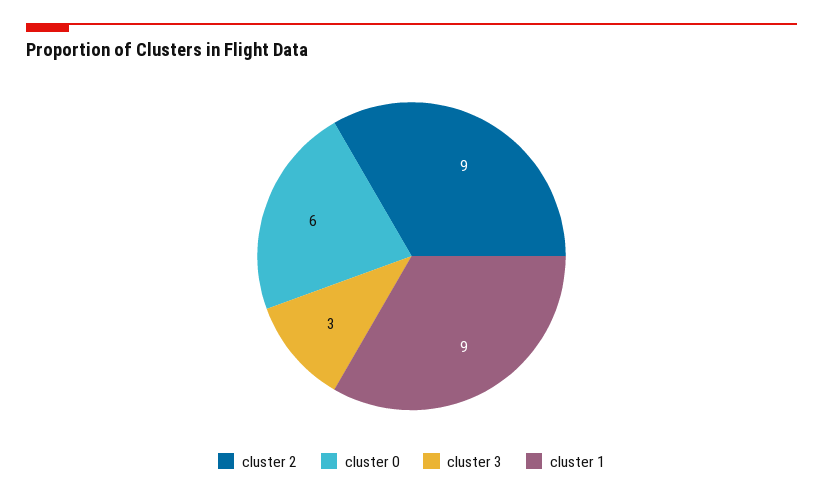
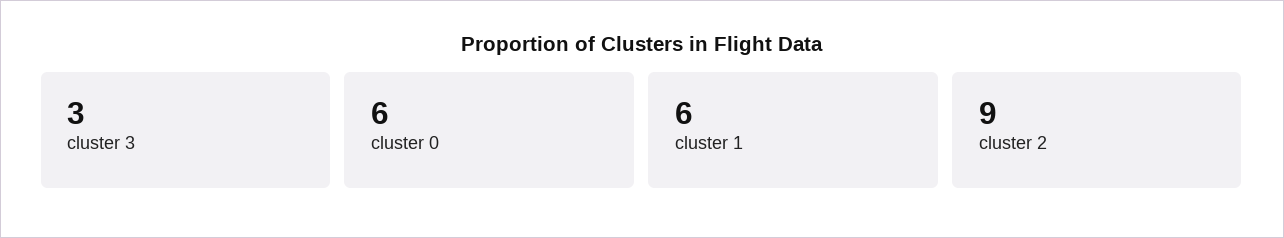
  {
    "cluster 2": 9,
    "cluster 0": 6,
    "cluster 3": 3,
-   "cluster 1": 9
+   "cluster 1": 6
  }

